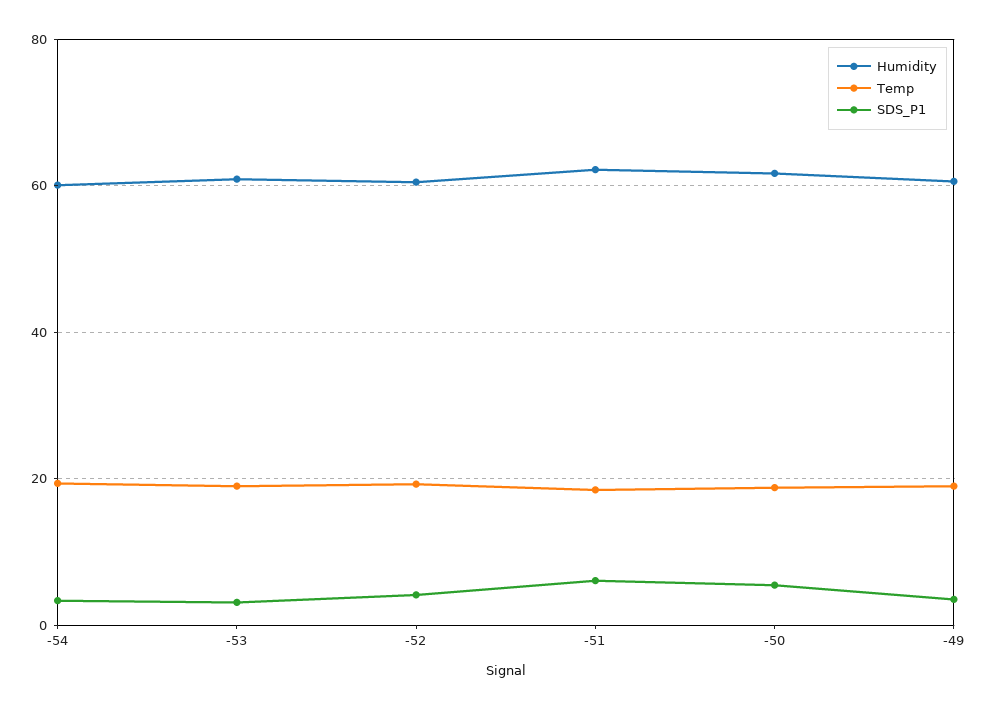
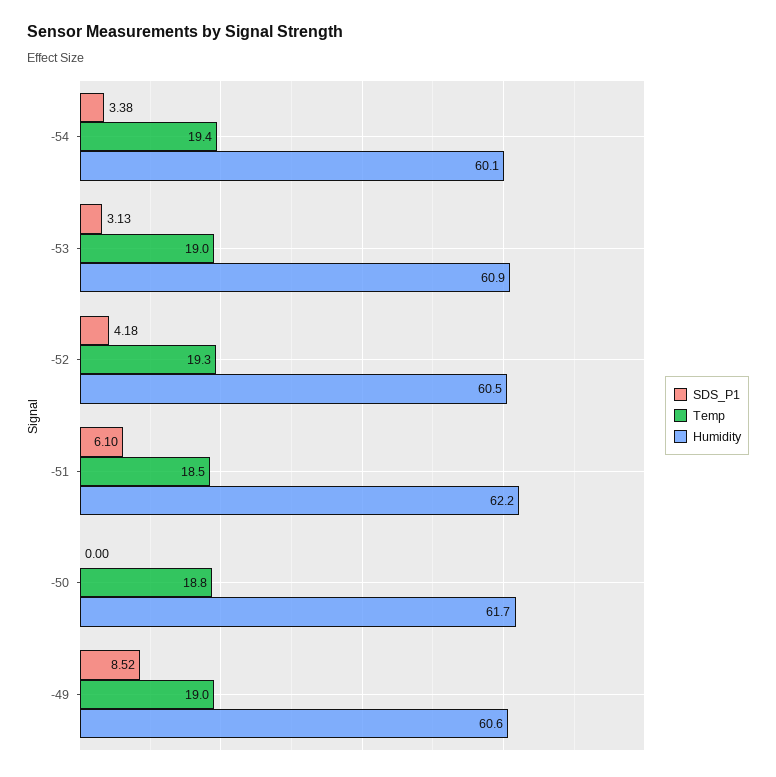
  {
    "Humidity": {
      "-54": 60.1,
      "-53": 60.9,
      "-52": 60.5,
      "-51": 62.2,
      "-50": 61.7,
      "-49": 60.6
    },
    "Temp": {
      "-54": 19.4,
      "-53": 19,
      "-52": 19.3,
      "-51": 18.5,
      "-50": 18.8,
      "-49": 19
    },
    "SDS_P1": {
      "-54": 3.38,
      "-53": 3.13,
      "-52": 4.18,
      "-51": 6.1,
-     "-50": 6,
+     "-50": 0,
-     "-49": 4
+     "-49": 8.52
    }
  }

